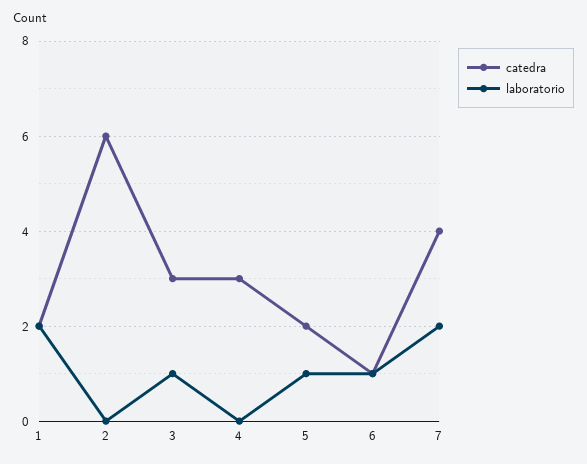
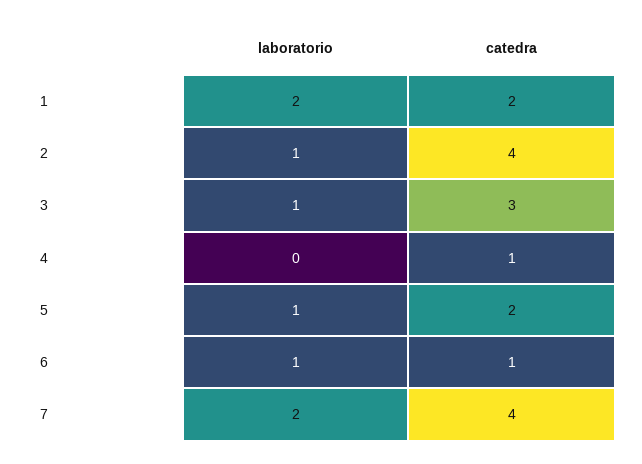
  {
    "catedra": {
      "1": 2,
-     "2": 6,
+     "2": 4,
      "3": 3,
-     "4": 3,
+     "4": 1,
      "5": 2,
      "6": 1,
      "7": 4
    },
    "laboratorio": {
      "1": 2,
-     "2": 0,
+     "2": 1,
      "3": 1,
      "4": 0,
      "5": 1,
      "6": 1,
      "7": 2
    }
  }

